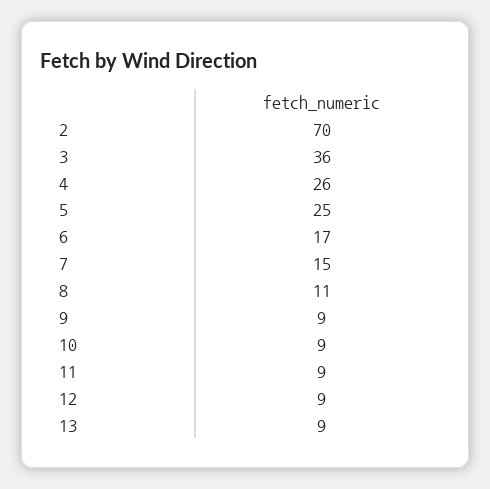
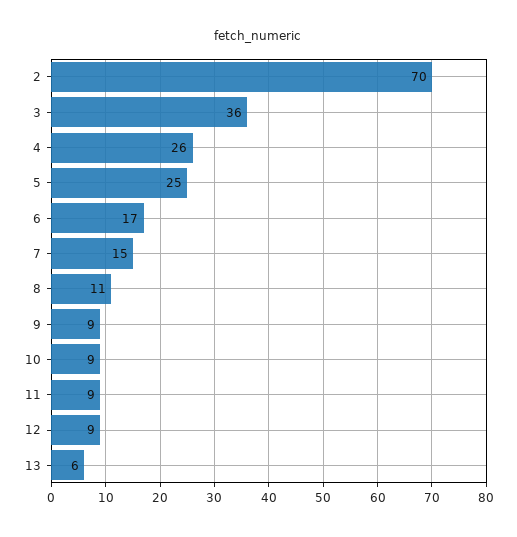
  {
    "2": 70,
    "3": 36,
    "4": 26,
    "5": 25,
    "6": 17,
    "7": 15,
    "8": 11,
    "9": 9,
    "10": 9,
    "11": 9,
    "12": 9,
-   "13": 9
+   "13": 6
  }

